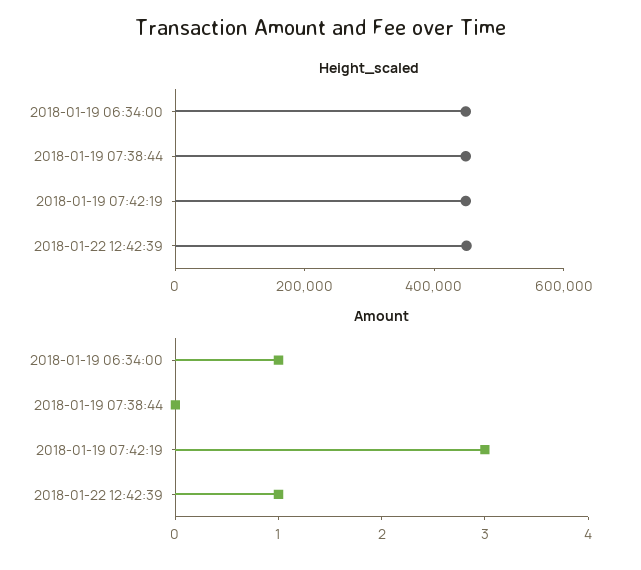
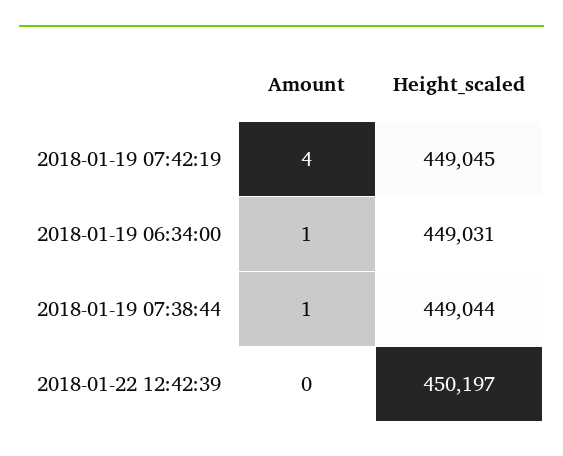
  {
    "Height_scaled": {
      "2018-01-19 06:34:00": 449031,
      "2018-01-19 07:38:44": 449044,
      "2018-01-19 07:42:19": 449045,
      "2018-01-22 12:42:39": 450197
    },
    "Amount": {
      "2018-01-19 06:34:00": 1,
-     "2018-01-19 07:38:44": 0,
+     "2018-01-19 07:38:44": 1,
-     "2018-01-19 07:42:19": 3,
+     "2018-01-19 07:42:19": 4,
-     "2018-01-22 12:42:39": 1
+     "2018-01-22 12:42:39": 0
    }
  }

